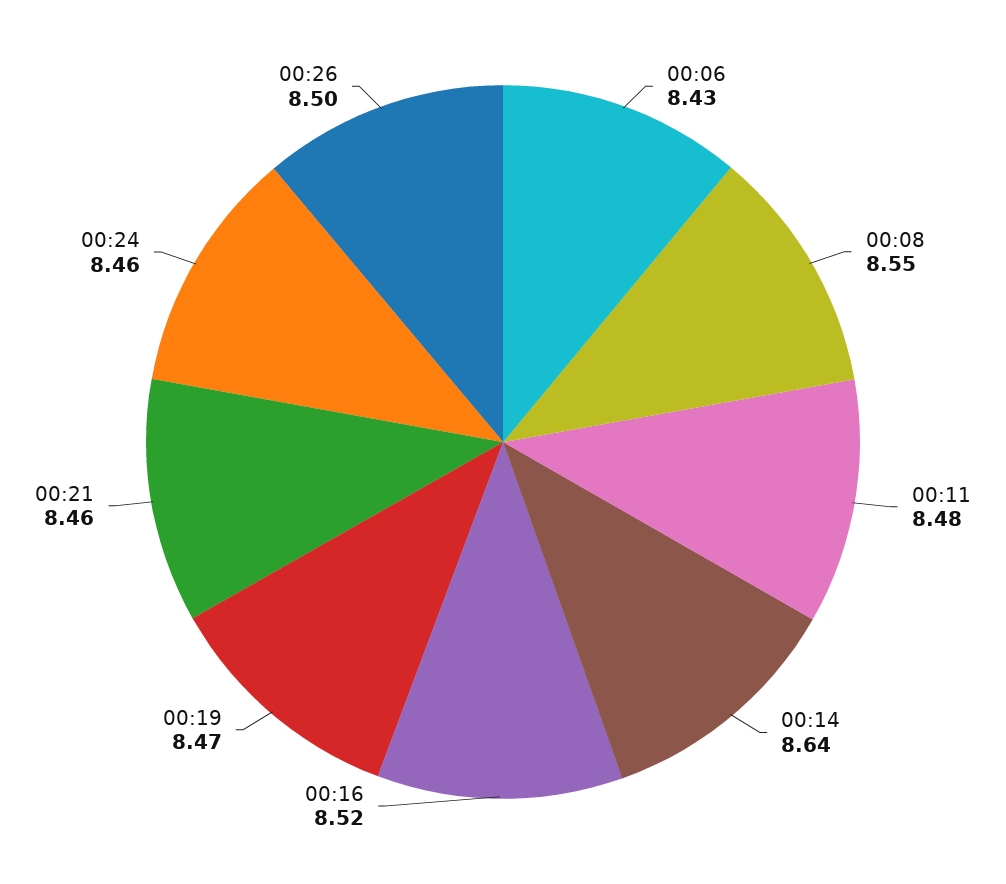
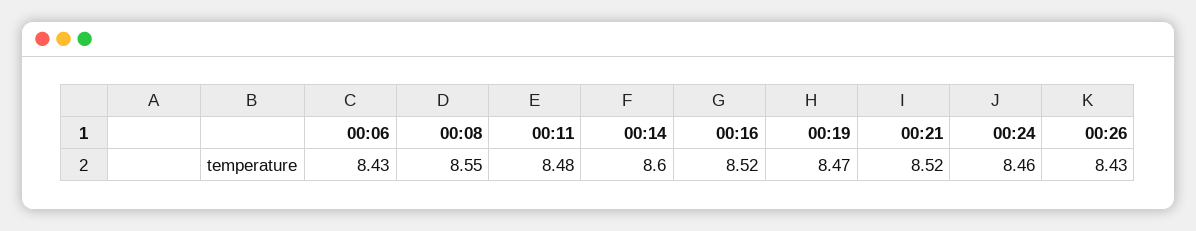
  {
    "00:06": 8.43,
    "00:08": 8.55,
    "00:11": 8.48,
-   "00:14": 8.64,
+   "00:14": 8.6,
    "00:16": 8.52,
    "00:19": 8.47,
-   "00:21": 8.46,
+   "00:21": 8.52,
    "00:24": 8.46,
-   "00:26": 8.5
+   "00:26": 8.43
  }

